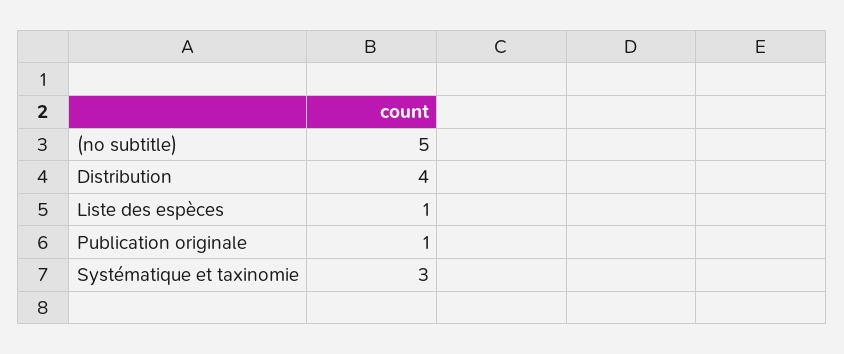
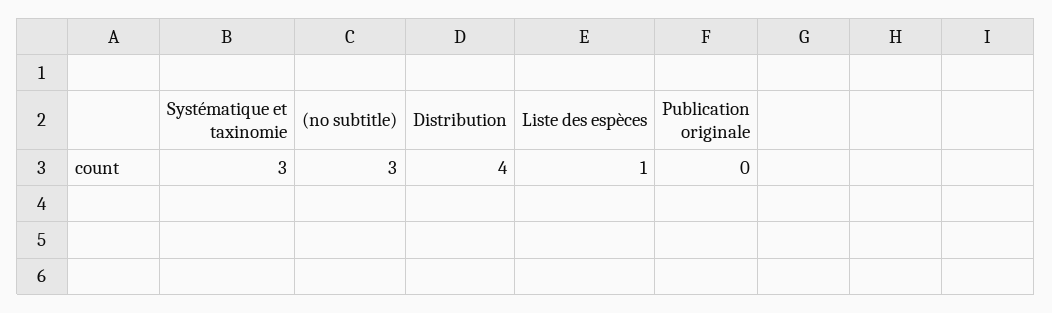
  {
-   "(no subtitle)": 5,
+   "(no subtitle)": 3,
    "Distribution": 4,
    "Liste des espèces": 1,
-   "Publication originale": 1,
+   "Publication originale": 0,
    "Systématique et taxinomie": 3
  }

